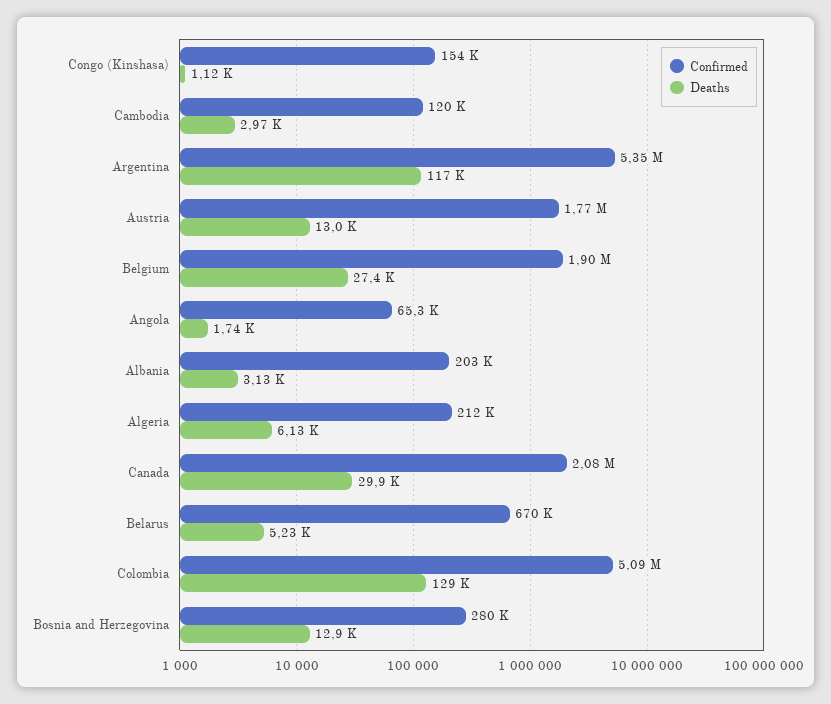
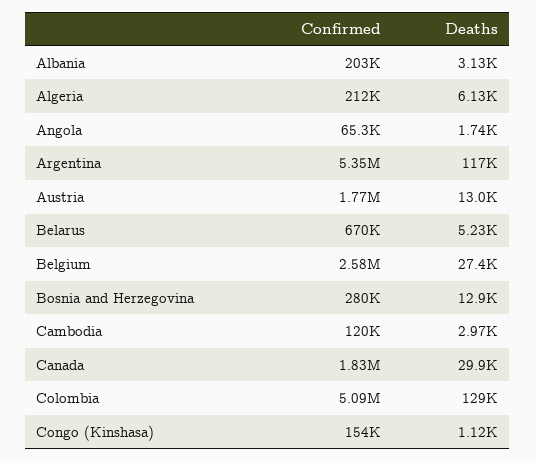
  {
    "Confirmed": {
      "Congo (Kinshasa)": 154000,
      "Cambodia": 120000,
      "Argentina": 5350000,
      "Austria": 1770000,
-     "Belgium": 1900000,
+     "Belgium": 2580000,
      "Angola": 65300,
      "Albania": 203000,
      "Algeria": 212000,
-     "Canada": 2080000,
+     "Canada": 1830000,
      "Belarus": 670000,
      "Colombia": 5090000,
      "Bosnia and Herzegovina": 280000
    },
    "Deaths": {
      "Congo (Kinshasa)": 1120,
      "Cambodia": 2970,
      "Argentina": 117000,
      "Austria": 13000,
      "Belgium": 27400,
      "Angola": 1740,
      "Albania": 3130,
      "Algeria": 6130,
      "Canada": 29900,
      "Belarus": 5230,
      "Colombia": 129000,
      "Bosnia and Herzegovina": 12900
    }
  }

